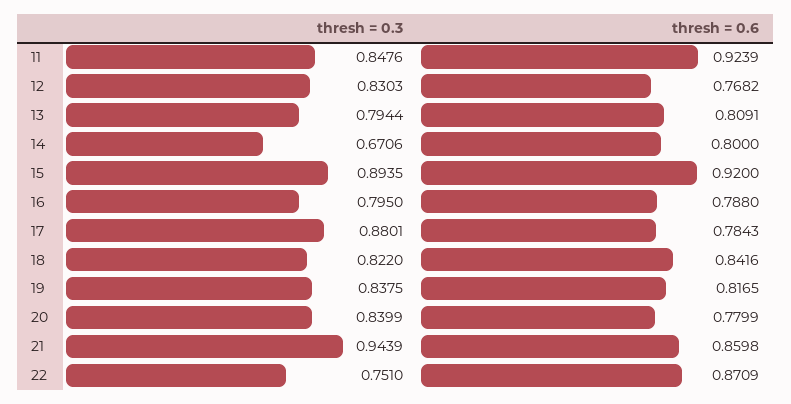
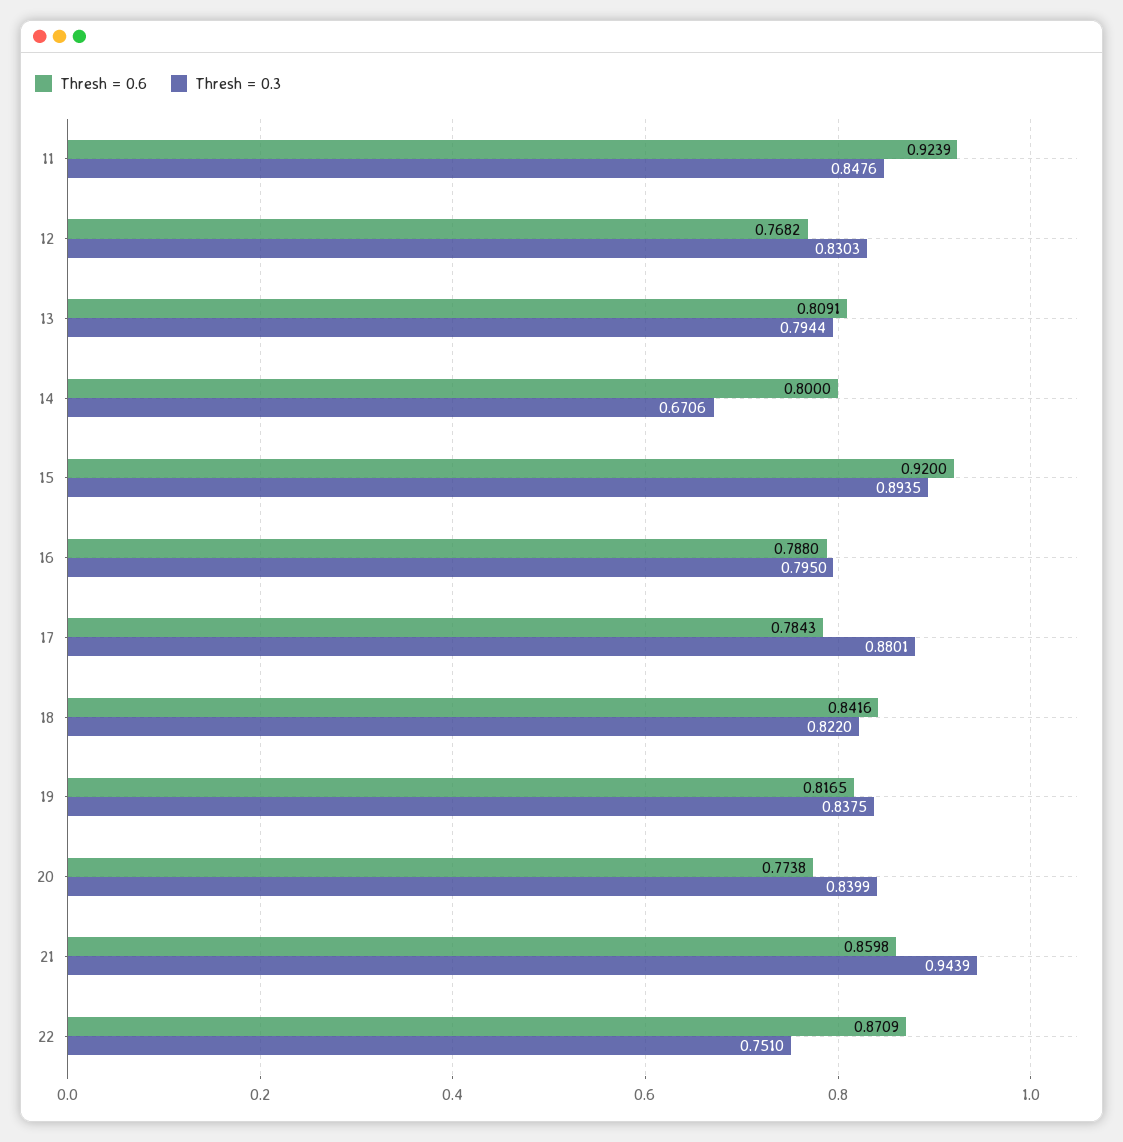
  {
    "thresh = 0.3": {
      "11": 0.8476,
      "12": 0.8303,
      "13": 0.7944,
      "14": 0.6706,
      "15": 0.8935,
      "16": 0.795,
      "17": 0.8801,
      "18": 0.822,
      "19": 0.8375,
      "20": 0.8399,
      "21": 0.9439,
      "22": 0.751
    },
    "thresh = 0.6": {
      "11": 0.9239,
      "12": 0.7682,
      "13": 0.8091,
      "14": 0.8,
      "15": 0.92,
      "16": 0.788,
      "17": 0.7843,
      "18": 0.8416,
      "19": 0.8165,
-     "20": 0.7799,
+     "20": 0.7738,
      "21": 0.8598,
      "22": 0.8709
    }
  }

